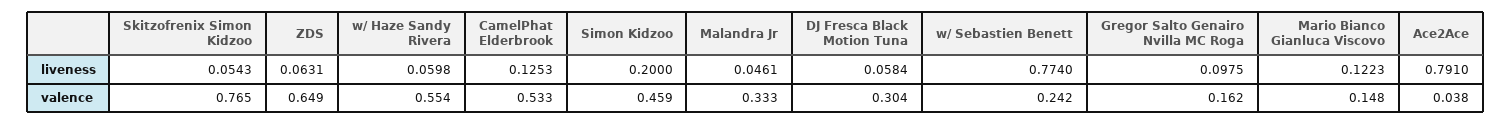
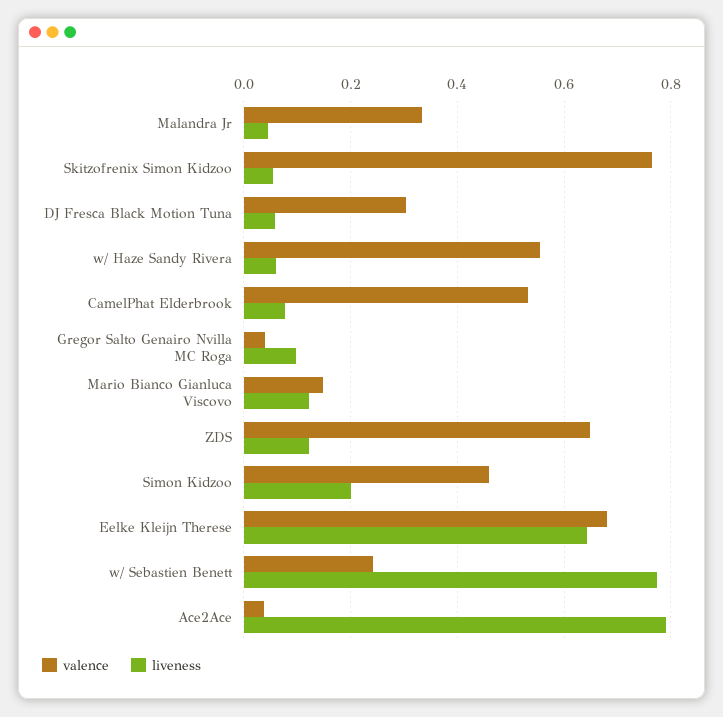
  {
    "liveness": {
      "Skitzofrenix Simon Kidzoo": 0.0543,
-     "ZDS": 0.0631,
+     "ZDS": 0.12,
      "w/ Haze Sandy Rivera": 0.0598,
-     "CamelPhat Elderbrook": 0.1253,
+     "CamelPhat Elderbrook": 0.08,
      "Simon Kidzoo": 0.2,
      "Malandra Jr": 0.0461,
      "DJ Fresca Black Motion Tuna": 0.0584,
      "w/ Sebastien Benett": 0.774,
      "Gregor Salto Genairo Nvilla MC Roga": 0.0975,
      "Mario Bianco Gianluca Viscovo": 0.1223,
-     "Ace2Ace": 0.791
+     "Ace2Ace": 0.791,
+     "Eelke Kleijn Therese": 0.64
    },
    "valence": {
      "Skitzofrenix Simon Kidzoo": 0.765,
      "ZDS": 0.649,
      "w/ Haze Sandy Rivera": 0.554,
      "CamelPhat Elderbrook": 0.533,
      "Simon Kidzoo": 0.459,
      "Malandra Jr": 0.333,
      "DJ Fresca Black Motion Tuna": 0.304,
      "w/ Sebastien Benett": 0.242,
-     "Gregor Salto Genairo Nvilla MC Roga": 0.162,
+     "Gregor Salto Genairo Nvilla MC Roga": 0.04,
      "Mario Bianco Gianluca Viscovo": 0.148,
-     "Ace2Ace": 0.038
+     "Ace2Ace": 0.038,
+     "Eelke Kleijn Therese": 0.68
    }
  }

